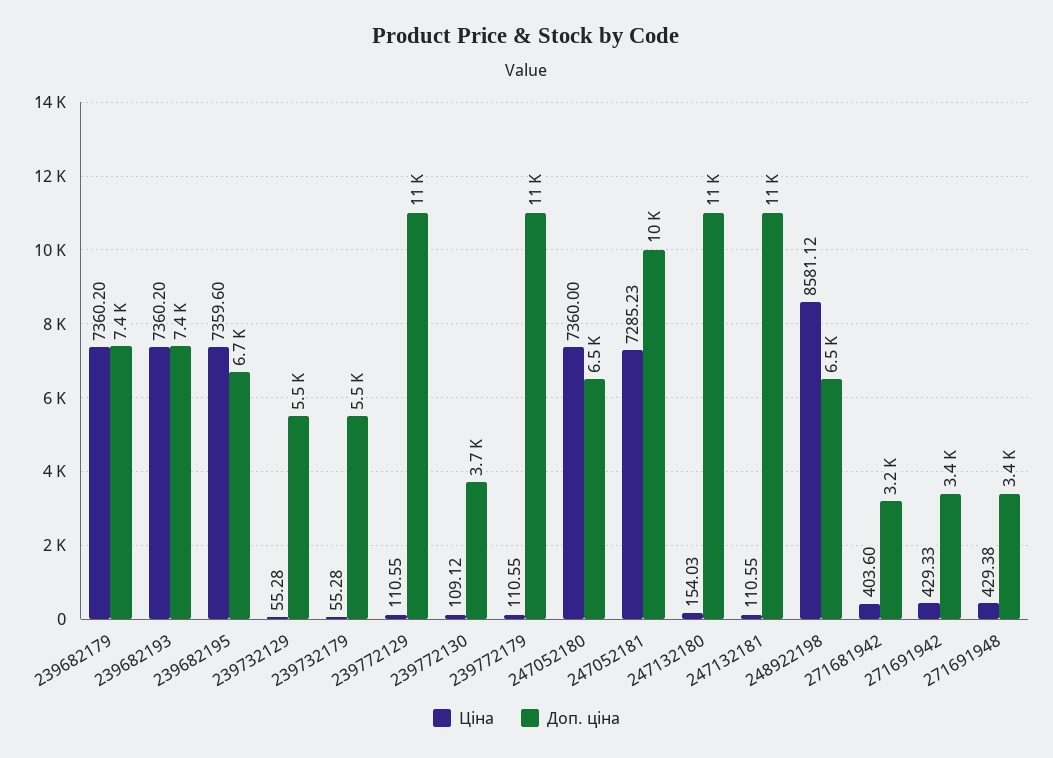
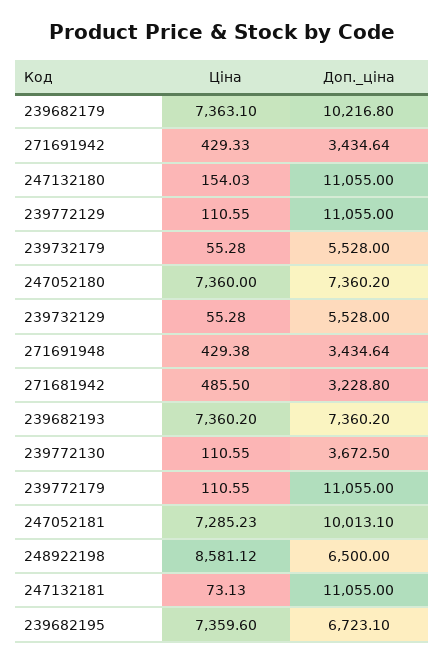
  {
    "Ціна": {
-     "239682179": 7360.2,
+     "239682179": 7363.1,
      "239682193": 7360.2,
      "239682195": 7359.6,
      "239732129": 55.28,
      "239732179": 55.28,
      "239772129": 110.55,
-     "239772130": 109.12,
+     "239772130": 110.55,
      "239772179": 110.55,
      "247052180": 7360,
      "247052181": 7285.23,
      "247132180": 154.03,
-     "247132181": 110.55,
+     "247132181": 73.13,
      "248922198": 8581.12,
-     "271681942": 403.6,
+     "271681942": 485.5,
      "271691942": 429.33,
      "271691948": 429.38
    },
    "Доп. ціна": {
-     "239682179": 7400,
+     "239682179": 10216.8,
      "239682193": 7360.2,
      "239682195": 6723.1,
      "239732129": 5528,
      "239732179": 5528,
      "239772129": 11055,
      "239772130": 3672.5,
      "239772179": 11055,
-     "247052180": 6500,
+     "247052180": 7360.2,
      "247052181": 10013.1,
      "247132180": 11055,
      "247132181": 11055,
      "248922198": 6500,
      "271681942": 3228.8,
      "271691942": 3434.64,
      "271691948": 3434.64
    }
  }

